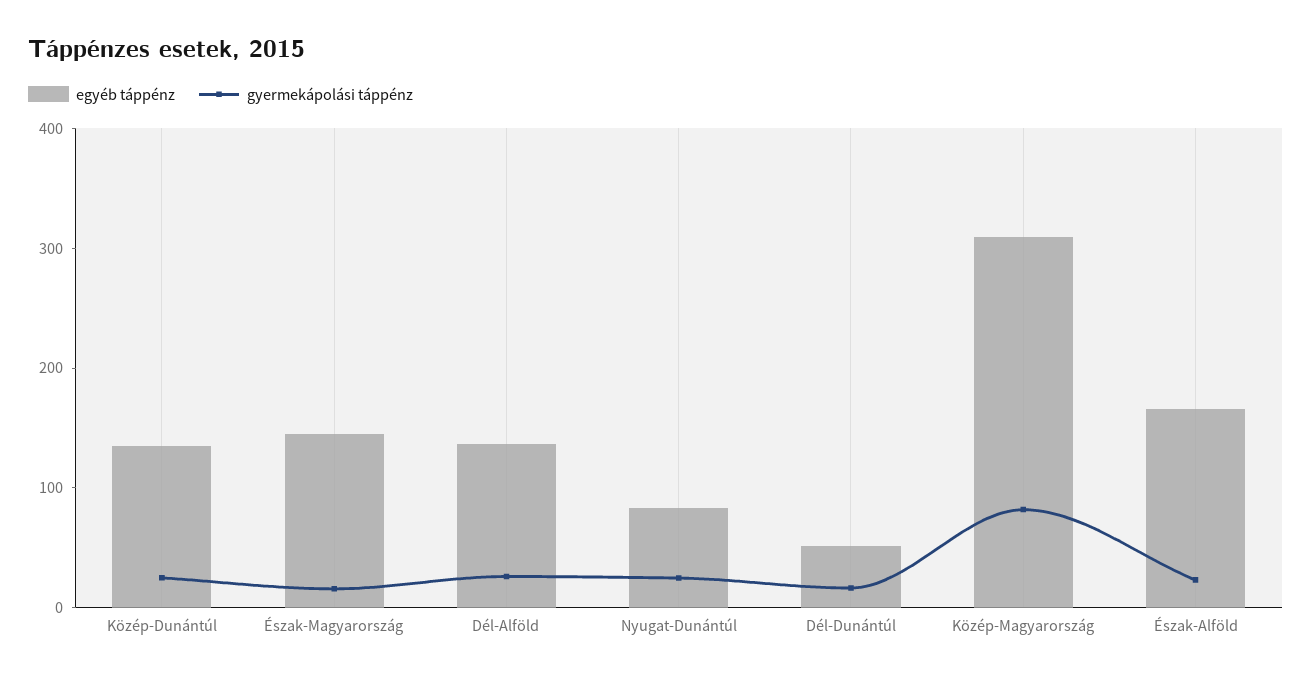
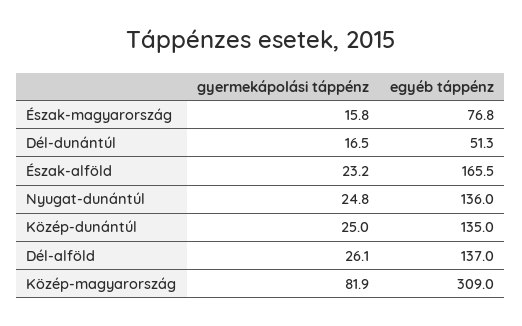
  {
    "egyéb táppénz": {
      "Közép-Dunántúl": 135,
-     "Észak-Magyarország": 140,
+     "Észak-Magyarország": 76.8,
      "Dél-Alföld": 137,
-     "Nyugat-Dunántúl": 80,
+     "Nyugat-Dunántúl": 136,
      "Dél-Dunántúl": 51.3,
      "Közép-Magyarország": 309,
      "Észak-Alföld": 165.5
    },
    "gyermekápolási táppénz": {
      "Közép-Dunántúl": 25,
      "Észak-Magyarország": 15.8,
      "Dél-Alföld": 26.1,
      "Nyugat-Dunántúl": 24.8,
      "Dél-Dunántúl": 16.5,
      "Közép-Magyarország": 81.9,
      "Észak-Alföld": 23.2
    }
  }

